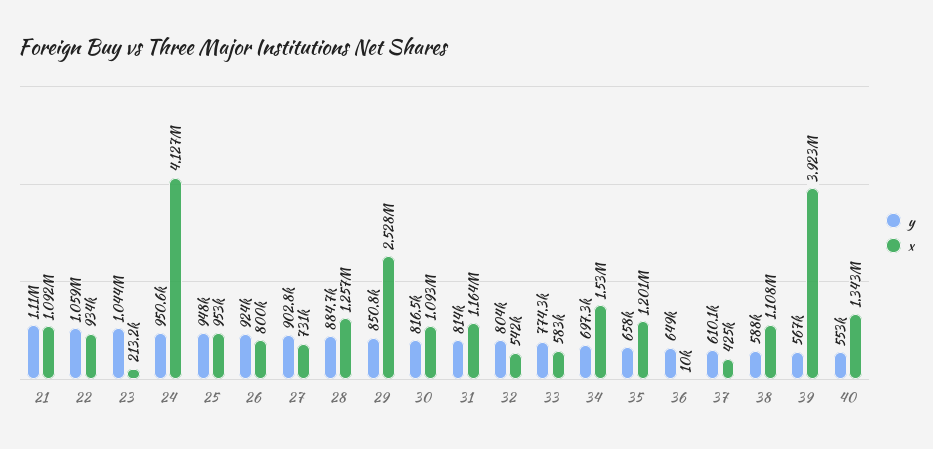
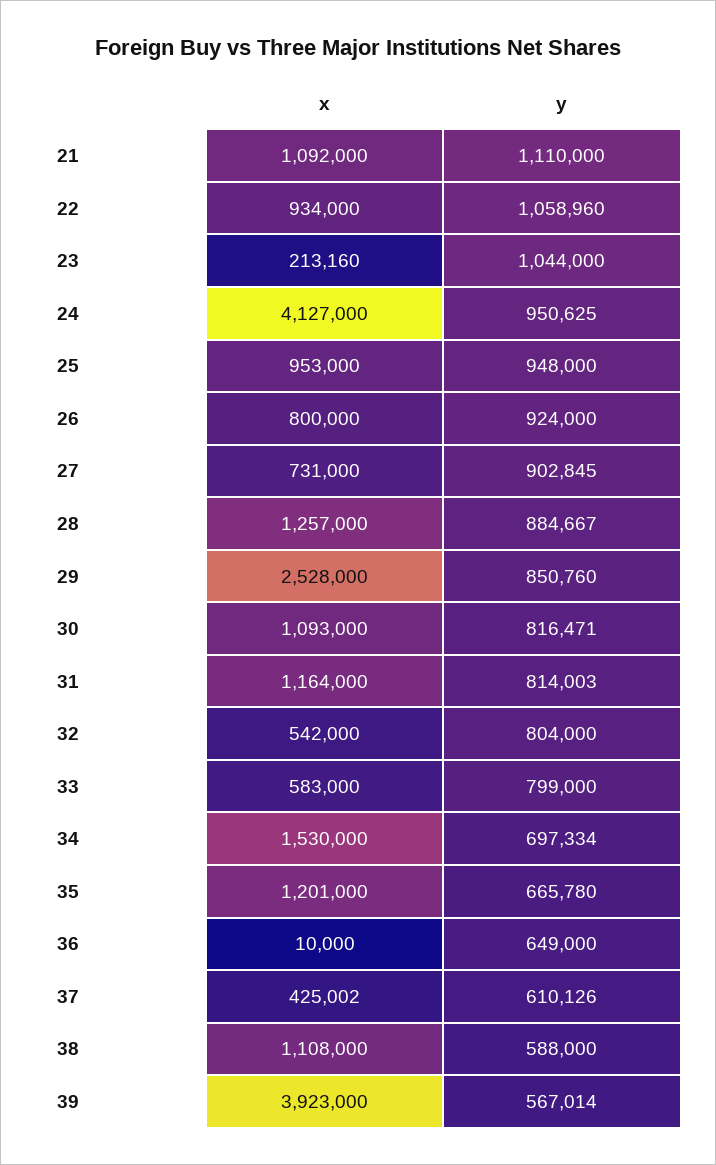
  {
    "y": {
      "21": 1110000,
      "22": 1058960,
      "23": 1044000,
      "24": 950625,
      "25": 948000,
      "26": 924000,
      "27": 902845,
      "28": 884667,
      "29": 850760,
      "30": 816471,
      "31": 814003,
      "32": 804000,
-     "33": 774300,
+     "33": 799000,
      "34": 697334,
-     "35": 658000,
+     "35": 665780,
      "36": 649000,
      "37": 610126,
      "38": 588000,
-     "39": 567014,
+     "39": 567014
-     "40": 553000
    },
    "x": {
      "21": 1092000,
      "22": 934000,
      "23": 213160,
      "24": 4127000,
      "25": 953000,
      "26": 800000,
      "27": 731000,
      "28": 1257000,
      "29": 2528000,
      "30": 1093000,
      "31": 1164000,
      "32": 542000,
      "33": 583000,
      "34": 1530000,
      "35": 1201000,
      "36": 10000,
      "37": 425002,
      "38": 1108000,
-     "39": 3923000,
+     "39": 3923000
-     "40": 1343000
    }
  }

